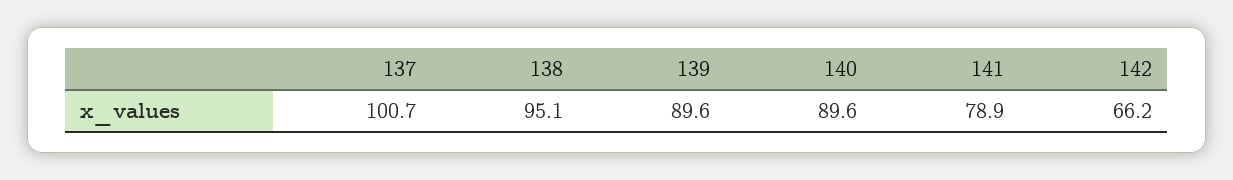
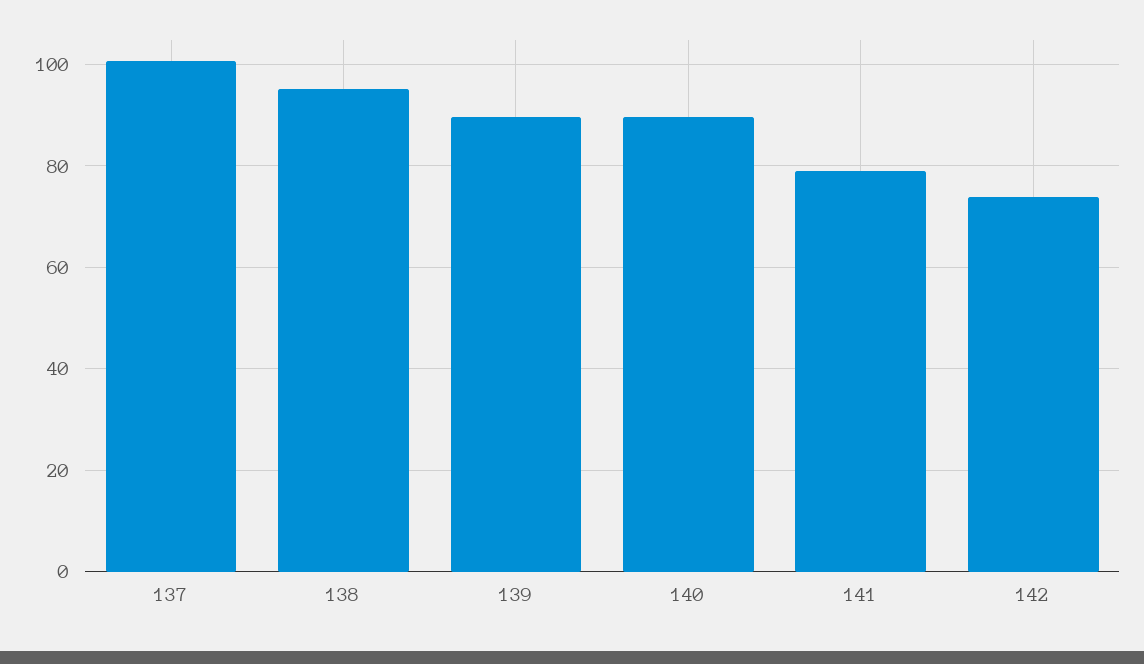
  {
    "137": 100.7,
    "138": 95.1,
    "139": 89.6,
    "140": 89.6,
    "141": 78.9,
-   "142": 66.2
+   "142": 74
  }

